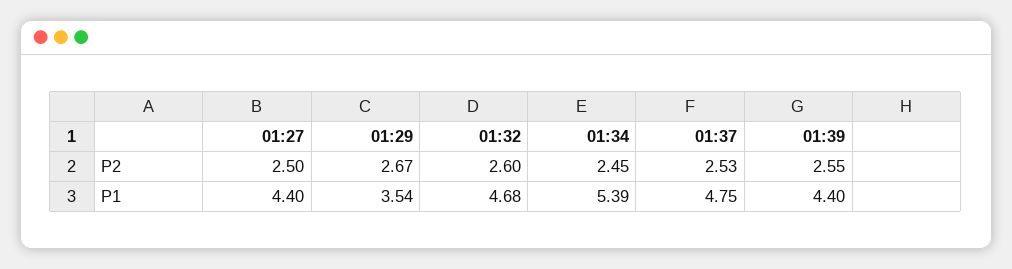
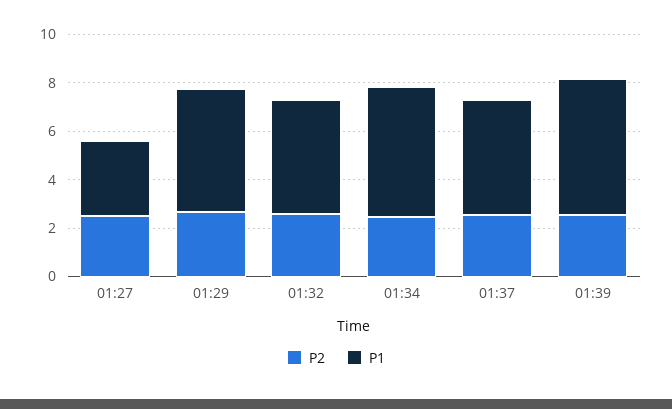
  {
    "P2": {
      "01:27": 2.5,
      "01:29": 2.67,
      "01:32": 2.6,
      "01:34": 2.45,
      "01:37": 2.53,
      "01:39": 2.55
    },
    "P1": {
-     "01:27": 4.4,
+     "01:27": 3,
-     "01:29": 3.54,
+     "01:29": 5,
      "01:32": 4.68,
      "01:34": 5.39,
      "01:37": 4.75,
-     "01:39": 4.4
+     "01:39": 5.5
    }
  }

